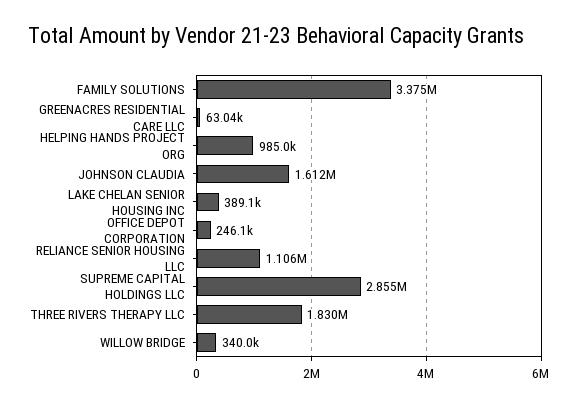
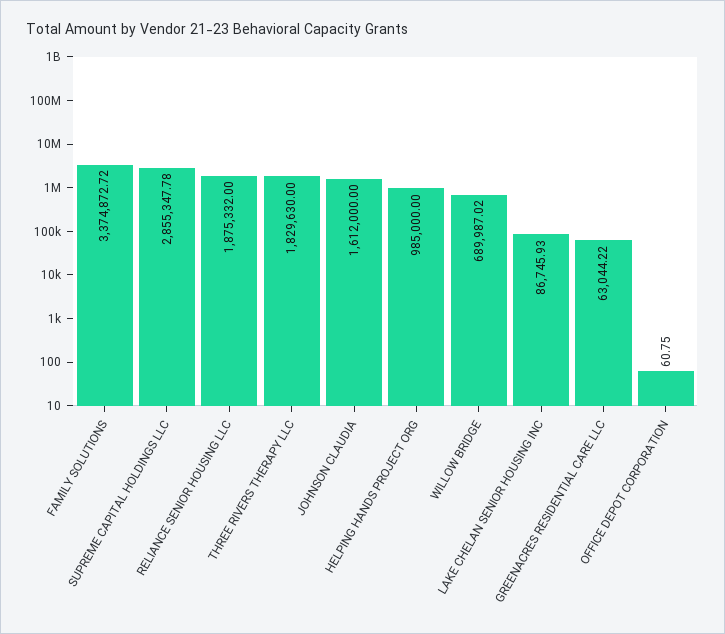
  {
    "FAMILY SOLUTIONS": 3374872.72,
    "GREENACRES RESIDENTIAL CARE LLC": 63044.22,
    "HELPING HANDS PROJECT ORG": 985000,
    "JOHNSON CLAUDIA": 1612000,
-   "LAKE CHELAN SENIOR HOUSING INC": 389100,
+   "LAKE CHELAN SENIOR HOUSING INC": 86745.93,
-   "OFFICE DEPOT CORPORATION": 246100,
+   "OFFICE DEPOT CORPORATION": 60.75,
-   "RELIANCE SENIOR HOUSING LLC": 1106000,
+   "RELIANCE SENIOR HOUSING LLC": 1875332,
    "SUPREME CAPITAL HOLDINGS LLC": 2855347.78,
    "THREE RIVERS THERAPY LLC": 1829630,
-   "WILLOW BRIDGE": 340000
+   "WILLOW BRIDGE": 689987.02
  }

